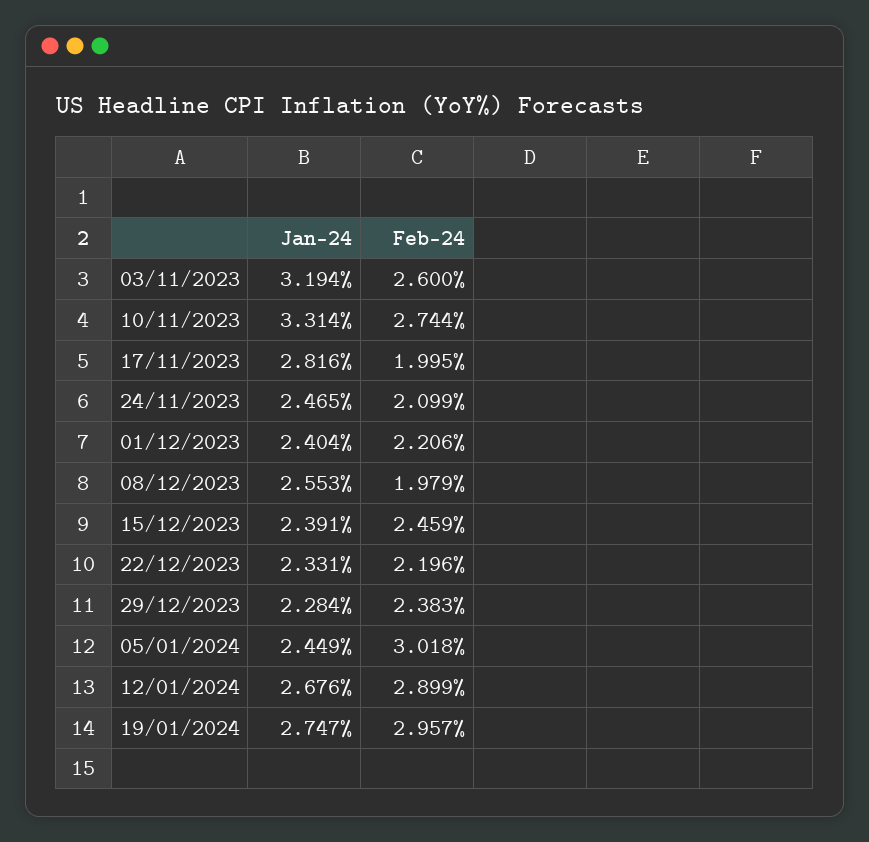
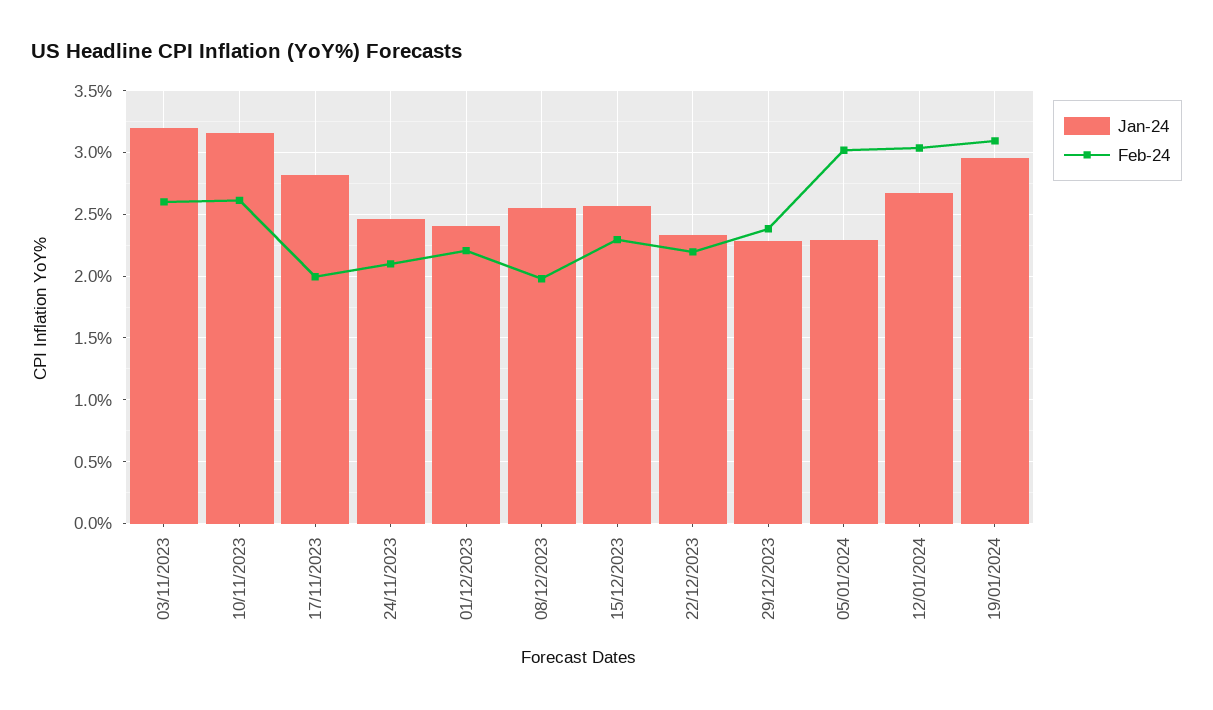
  {
    "Jan-24": {
      "03/11/2023": 3.194,
-     "10/11/2023": 3.314,
+     "10/11/2023": 3.15,
      "17/11/2023": 2.816,
      "24/11/2023": 2.465,
      "01/12/2023": 2.404,
      "08/12/2023": 2.553,
-     "15/12/2023": 2.391,
+     "15/12/2023": 2.55,
      "22/12/2023": 2.331,
      "29/12/2023": 2.284,
-     "05/01/2024": 2.449,
+     "05/01/2024": 2.3,
      "12/01/2024": 2.676,
-     "19/01/2024": 2.747
+     "19/01/2024": 2.95
    },
    "Feb-24": {
      "03/11/2023": 2.6,
-     "10/11/2023": 2.744,
+     "10/11/2023": 2.6,
      "17/11/2023": 1.995,
      "24/11/2023": 2.099,
      "01/12/2023": 2.206,
      "08/12/2023": 1.979,
-     "15/12/2023": 2.459,
+     "15/12/2023": 2.3,
      "22/12/2023": 2.196,
      "29/12/2023": 2.383,
      "05/01/2024": 3.018,
-     "12/01/2024": 2.899,
+     "12/01/2024": 3.05,
-     "19/01/2024": 2.957
+     "19/01/2024": 3.1
    }
  }

